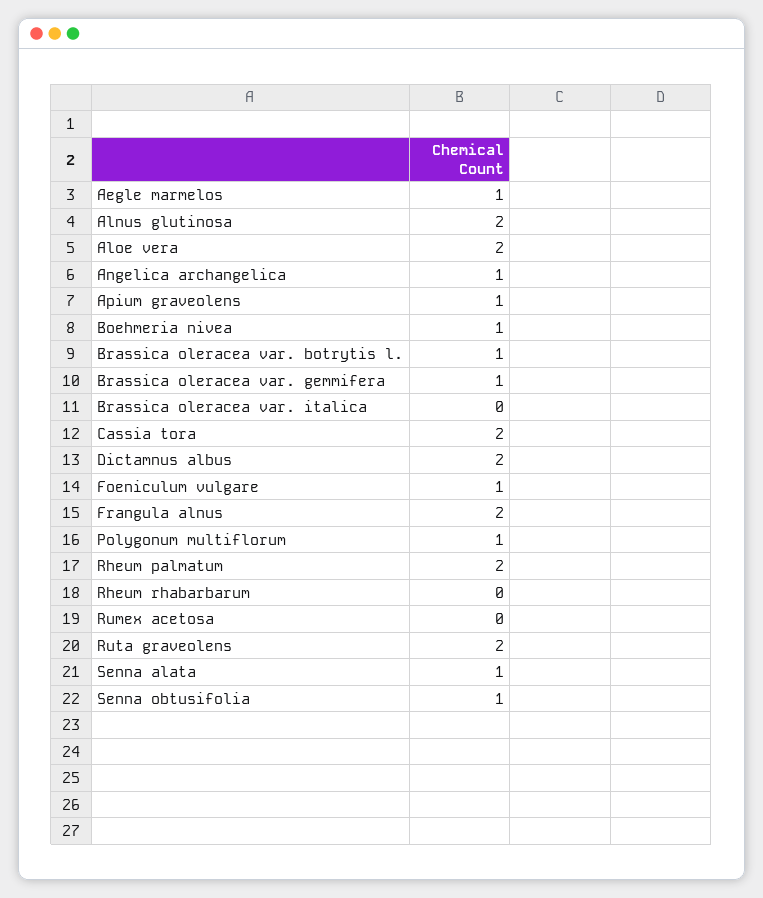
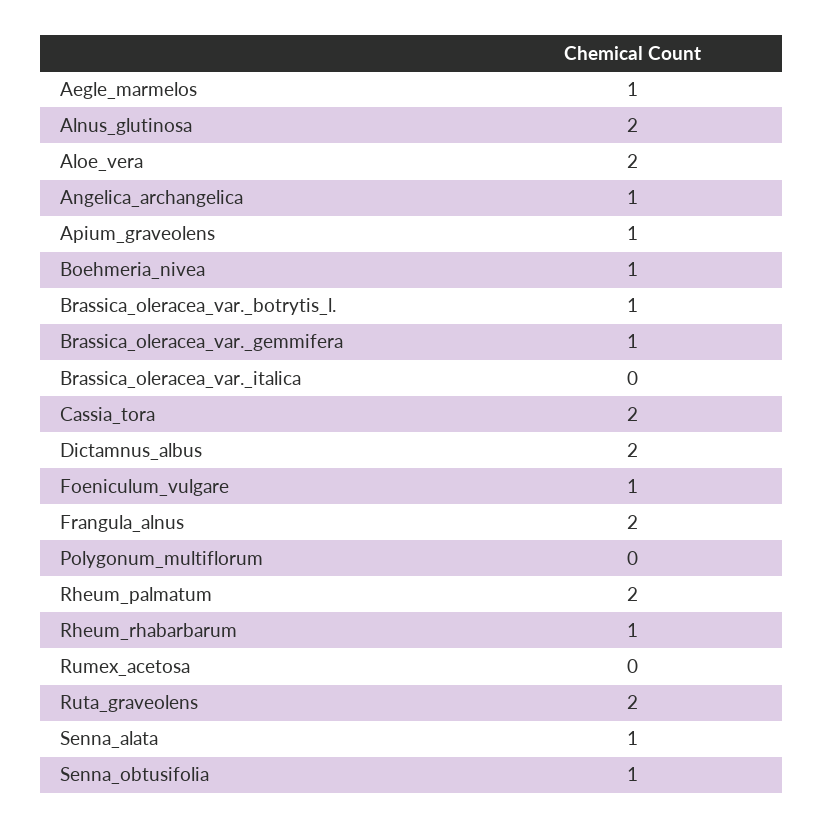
  {
    "Aegle marmelos": 1,
    "Alnus glutinosa": 2,
    "Aloe vera": 2,
    "Angelica archangelica": 1,
    "Apium graveolens": 1,
    "Boehmeria nivea": 1,
    "Brassica oleracea var. botrytis l.": 1,
    "Brassica oleracea var. gemmifera": 1,
    "Brassica oleracea var. italica": 0,
    "Cassia tora": 2,
    "Dictamnus albus": 2,
    "Foeniculum vulgare": 1,
    "Frangula alnus": 2,
-   "Polygonum multiflorum": 1,
+   "Polygonum multiflorum": 0,
    "Rheum palmatum": 2,
-   "Rheum rhabarbarum": 0,
+   "Rheum rhabarbarum": 1,
    "Rumex acetosa": 0,
    "Ruta graveolens": 2,
    "Senna alata": 1,
    "Senna obtusifolia": 1
  }

